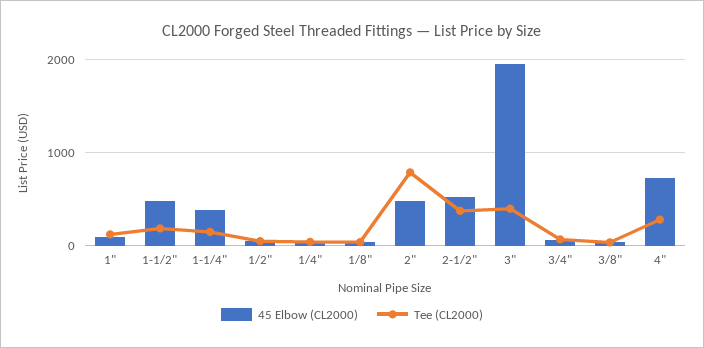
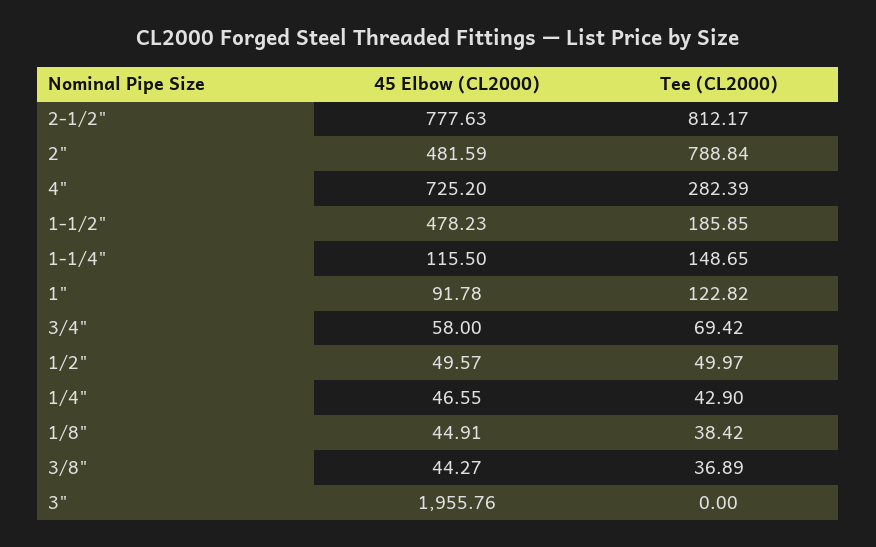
  {
    "45 Elbow (CL2000)": {
      "1\"": 91.78,
      "1-1/2\"": 478.23,
-     "1-1/4\"": 400,
+     "1-1/4\"": 115.5,
      "1/2\"": 49.57,
      "1/4\"": 46.55,
      "1/8\"": 44.91,
      "2\"": 481.59,
-     "2-1/2\"": 500,
+     "2-1/2\"": 777.63,
      "3\"": 1955.76,
      "3/4\"": 58,
      "3/8\"": 44.27,
      "4\"": 725.2
    },
    "Tee (CL2000)": {
      "1\"": 122.82,
      "1-1/2\"": 185.85,
      "1-1/4\"": 148.65,
      "1/2\"": 49.97,
      "1/4\"": 42.9,
      "1/8\"": 38.42,
      "2\"": 788.84,
-     "2-1/2\"": 400,
+     "2-1/2\"": 812.17,
-     "3\"": 400,
+     "3\"": 0,
      "3/4\"": 69.42,
      "3/8\"": 36.89,
      "4\"": 282.39
    }
  }

